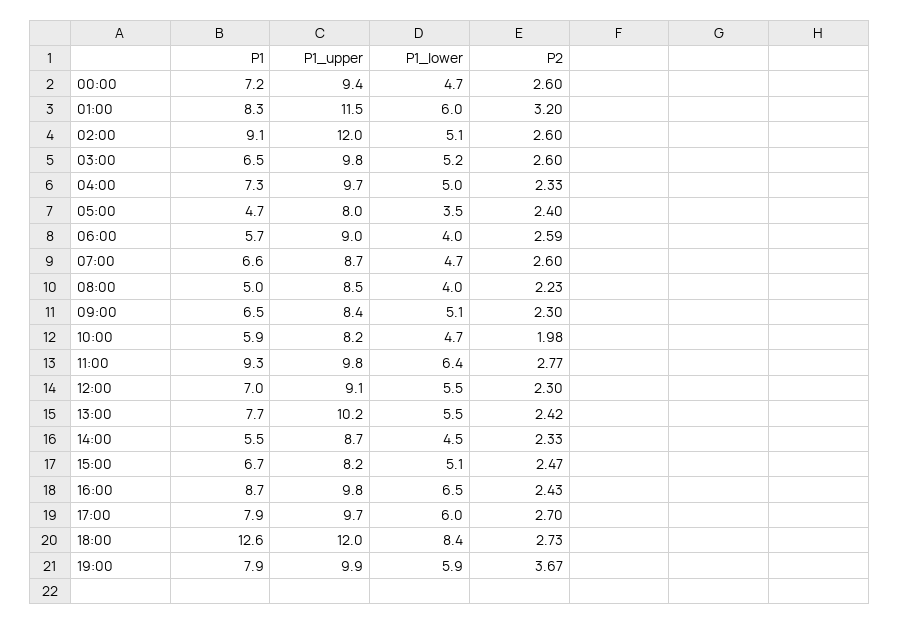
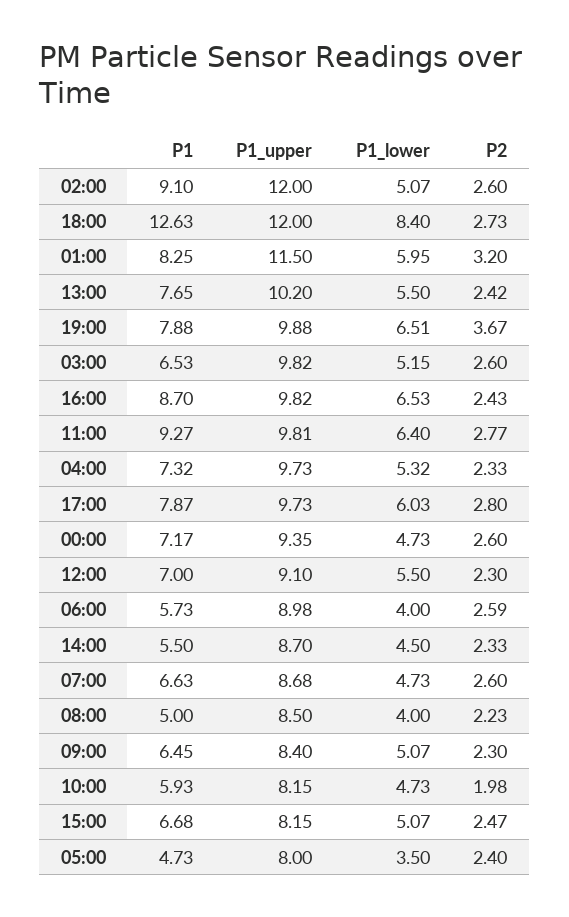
  {
    "P1": {
      "00:00": 7.17,
      "01:00": 8.25,
      "02:00": 9.1,
      "03:00": 6.53,
      "04:00": 7.32,
      "05:00": 4.73,
      "06:00": 5.73,
      "07:00": 6.63,
      "08:00": 5,
      "09:00": 6.45,
      "10:00": 5.93,
      "11:00": 9.27,
      "12:00": 7,
      "13:00": 7.65,
      "14:00": 5.5,
      "15:00": 6.68,
      "16:00": 8.7,
      "17:00": 7.87,
      "18:00": 12.63,
      "19:00": 7.88
    },
    "P1_upper": {
      "00:00": 9.35,
      "01:00": 11.5,
      "02:00": 12,
      "03:00": 9.82,
      "04:00": 9.73,
      "05:00": 8,
      "06:00": 8.98,
      "07:00": 8.68,
      "08:00": 8.5,
      "09:00": 8.4,
      "10:00": 8.15,
      "11:00": 9.81,
      "12:00": 9.1,
      "13:00": 10.2,
      "14:00": 8.7,
      "15:00": 8.15,
      "16:00": 9.82,
      "17:00": 9.73,
      "18:00": 12,
      "19:00": 9.88
    },
    "P1_lower": {
      "00:00": 4.73,
      "01:00": 5.95,
      "02:00": 5.07,
      "03:00": 5.15,
-     "04:00": 5,
+     "04:00": 5.32,
      "05:00": 3.5,
      "06:00": 4,
      "07:00": 4.73,
      "08:00": 4,
      "09:00": 5.07,
      "10:00": 4.73,
      "11:00": 6.4,
      "12:00": 5.5,
      "13:00": 5.5,
      "14:00": 4.5,
      "15:00": 5.07,
      "16:00": 6.53,
      "17:00": 6.03,
      "18:00": 8.4,
-     "19:00": 5.9
+     "19:00": 6.51
    },
    "P2": {
      "00:00": 2.6,
      "01:00": 3.2,
      "02:00": 2.6,
      "03:00": 2.6,
      "04:00": 2.33,
      "05:00": 2.4,
      "06:00": 2.59,
      "07:00": 2.6,
      "08:00": 2.23,
      "09:00": 2.3,
      "10:00": 1.98,
      "11:00": 2.77,
      "12:00": 2.3,
      "13:00": 2.42,
      "14:00": 2.33,
      "15:00": 2.47,
      "16:00": 2.43,
-     "17:00": 2.7,
+     "17:00": 2.8,
      "18:00": 2.73,
      "19:00": 3.67
    }
  }

